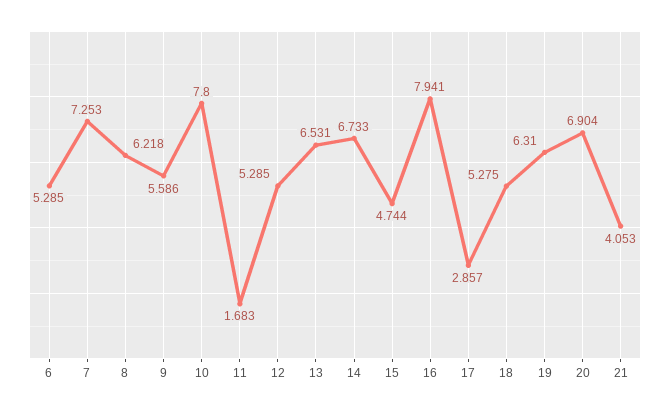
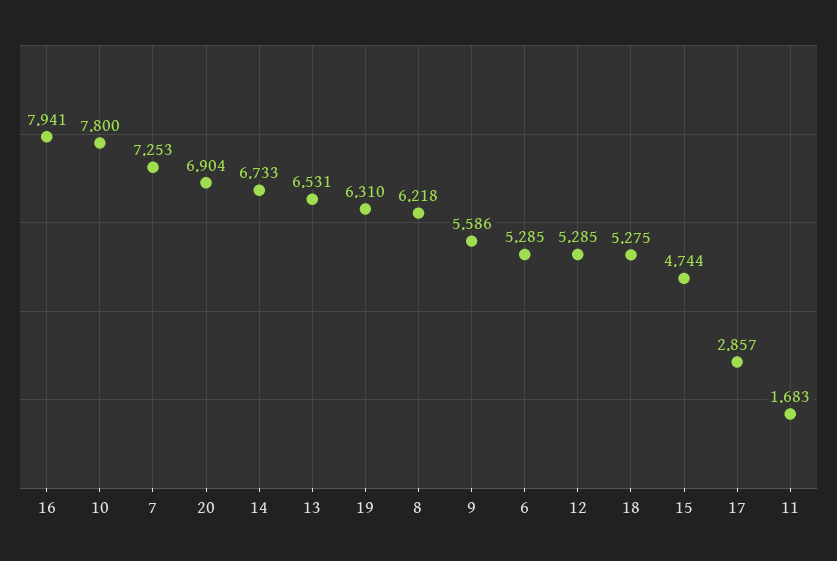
  {
    "6": 5.285,
    "7": 7.253,
    "8": 6.218,
    "9": 5.586,
    "10": 7.8,
    "11": 1.683,
    "12": 5.285,
    "13": 6.531,
    "14": 6.733,
    "15": 4.744,
    "16": 7.941,
    "17": 2.857,
    "18": 5.275,
    "19": 6.31,
-   "20": 6.904,
+   "20": 6.904
-   "21": 4.053
  }

